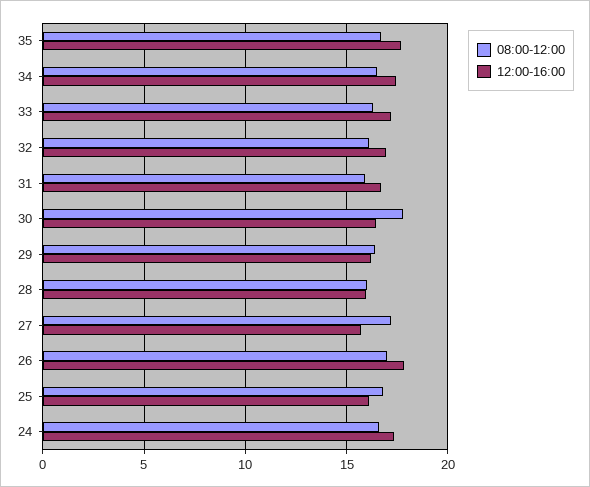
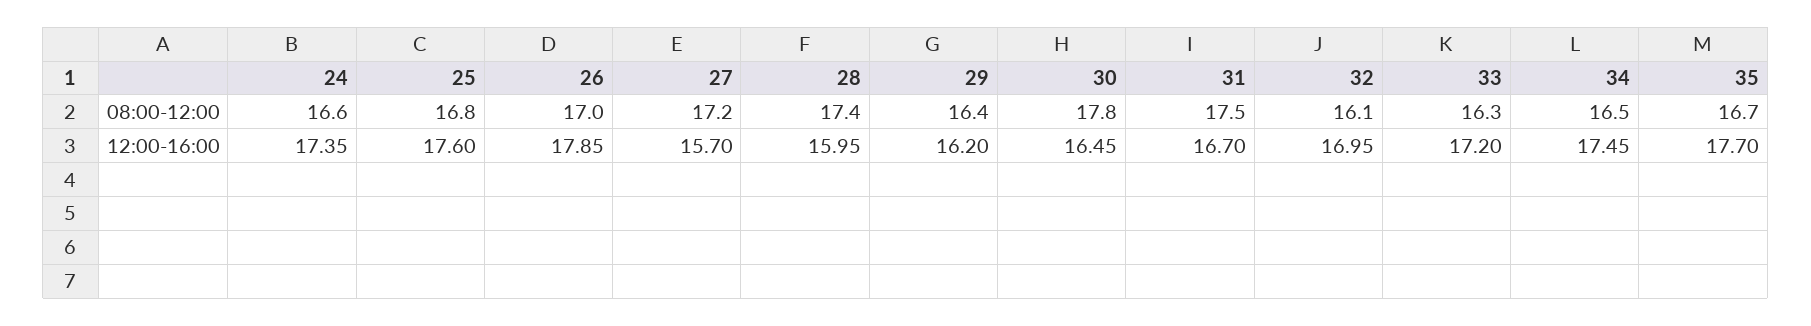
  {
    "08:00-12:00": {
      "35": 16.7,
      "34": 16.5,
      "33": 16.3,
      "32": 16.1,
-     "31": 16,
+     "31": 17.5,
      "30": 17.8,
      "29": 16.4,
-     "28": 16,
+     "28": 17.4,
      "27": 17.2,
      "26": 17,
      "25": 16.8,
      "24": 16.6
    },
    "12:00-16:00": {
      "35": 17.7,
      "34": 17.45,
      "33": 17.2,
      "32": 16.95,
      "31": 16.7,
      "30": 16.45,
      "29": 16.2,
      "28": 15.95,
      "27": 15.7,
      "26": 17.85,
-     "25": 16,
+     "25": 17.6,
      "24": 17.35
    }
  }

